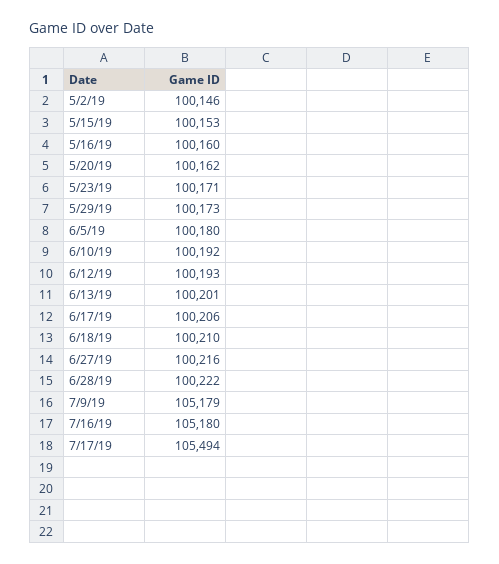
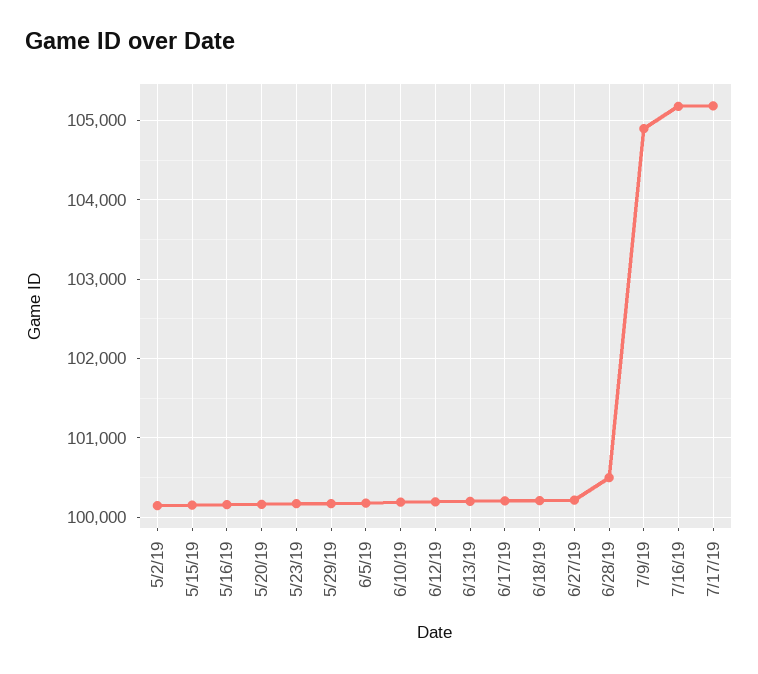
  {
    "5/2/19": 100146,
    "5/15/19": 100153,
    "5/16/19": 100160,
    "5/20/19": 100162,
    "5/23/19": 100171,
    "5/29/19": 100173,
    "6/5/19": 100180,
    "6/10/19": 100192,
    "6/12/19": 100193,
    "6/13/19": 100201,
    "6/17/19": 100206,
    "6/18/19": 100210,
    "6/27/19": 100216,
-   "6/28/19": 100222,
+   "6/28/19": 100500,
-   "7/9/19": 105179,
+   "7/9/19": 104900,
    "7/16/19": 105180,
-   "7/17/19": 105494
+   "7/17/19": 105200
  }

